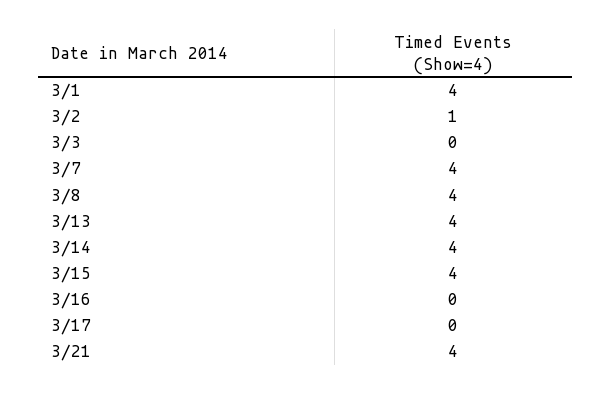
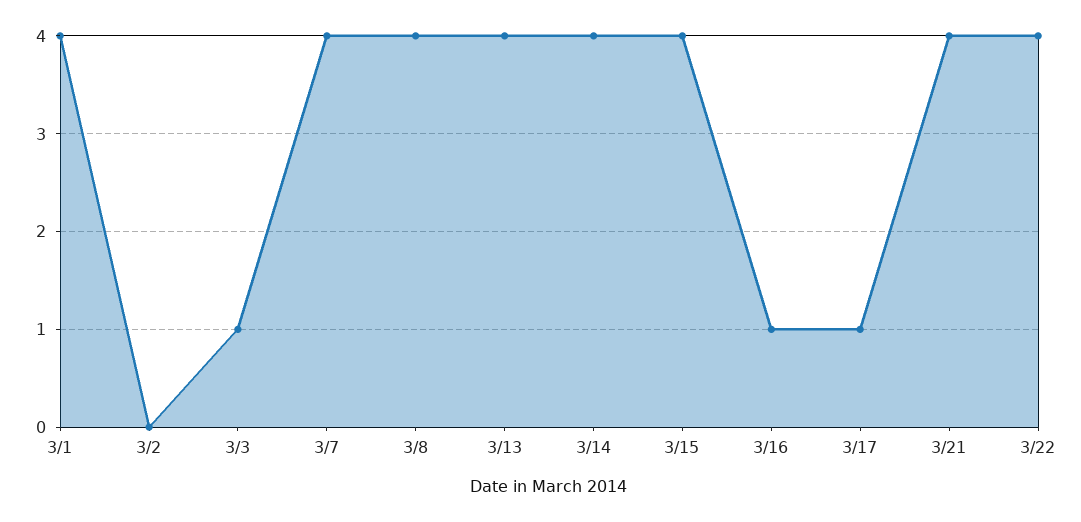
  {
    "3/1": 4,
-   "3/2": 1,
+   "3/2": 0,
-   "3/3": 0,
+   "3/3": 1,
    "3/7": 4,
    "3/8": 4,
    "3/13": 4,
    "3/14": 4,
    "3/15": 4,
-   "3/16": 0,
+   "3/16": 1,
-   "3/17": 0,
+   "3/17": 1,
-   "3/21": 4
+   "3/21": 4,
+   "3/22": 4
  }

